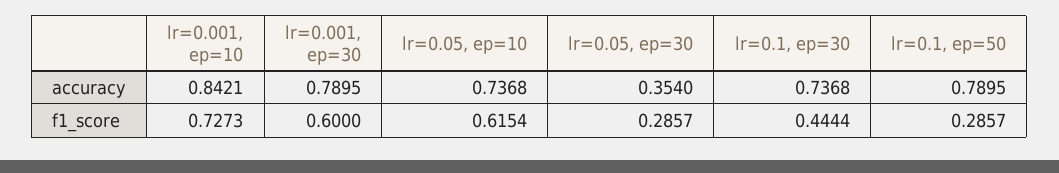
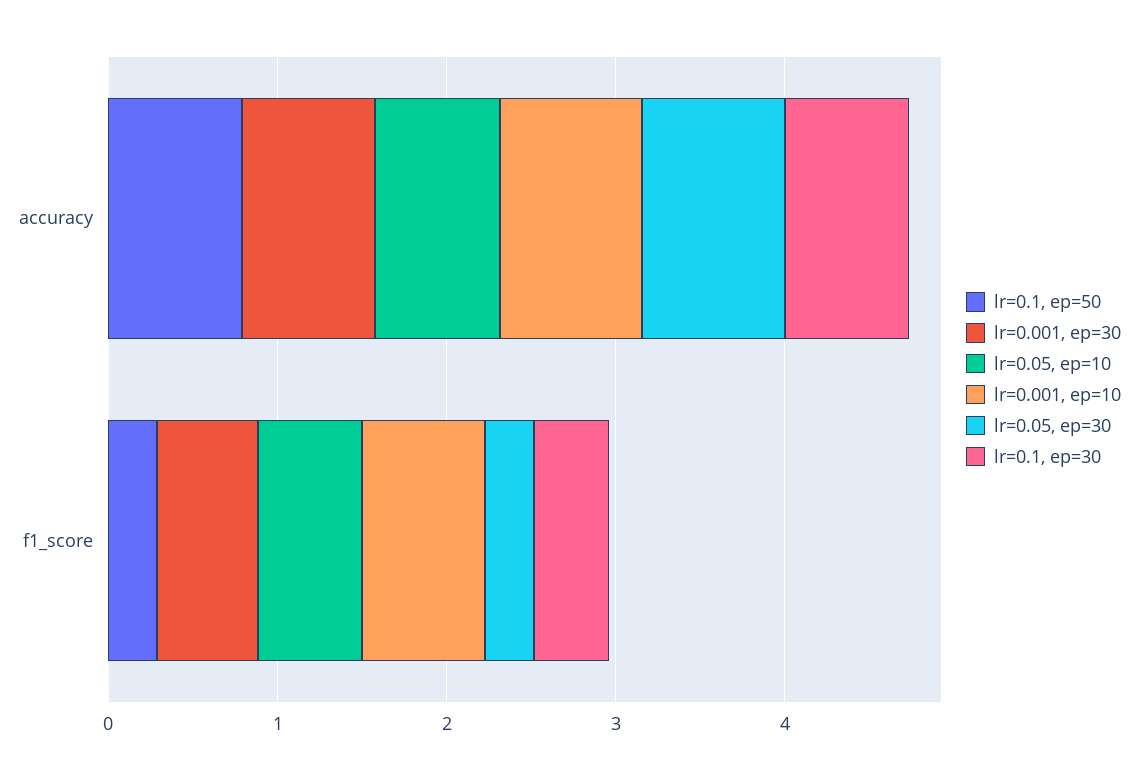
  {
    "lr=0.001, ep=10": {
      "accuracy": 0.8421,
      "f1_score": 0.7273
    },
    "lr=0.001, ep=30": {
      "accuracy": 0.7895,
      "f1_score": 0.6
    },
    "lr=0.05, ep=10": {
      "accuracy": 0.7368,
      "f1_score": 0.6154
    },
    "lr=0.05, ep=30": {
-     "accuracy": 0.354,
+     "accuracy": 0.8,
      "f1_score": 0.2857
    },
    "lr=0.1, ep=30": {
      "accuracy": 0.7368,
      "f1_score": 0.4444
    },
    "lr=0.1, ep=50": {
      "accuracy": 0.7895,
      "f1_score": 0.2857
    }
  }

